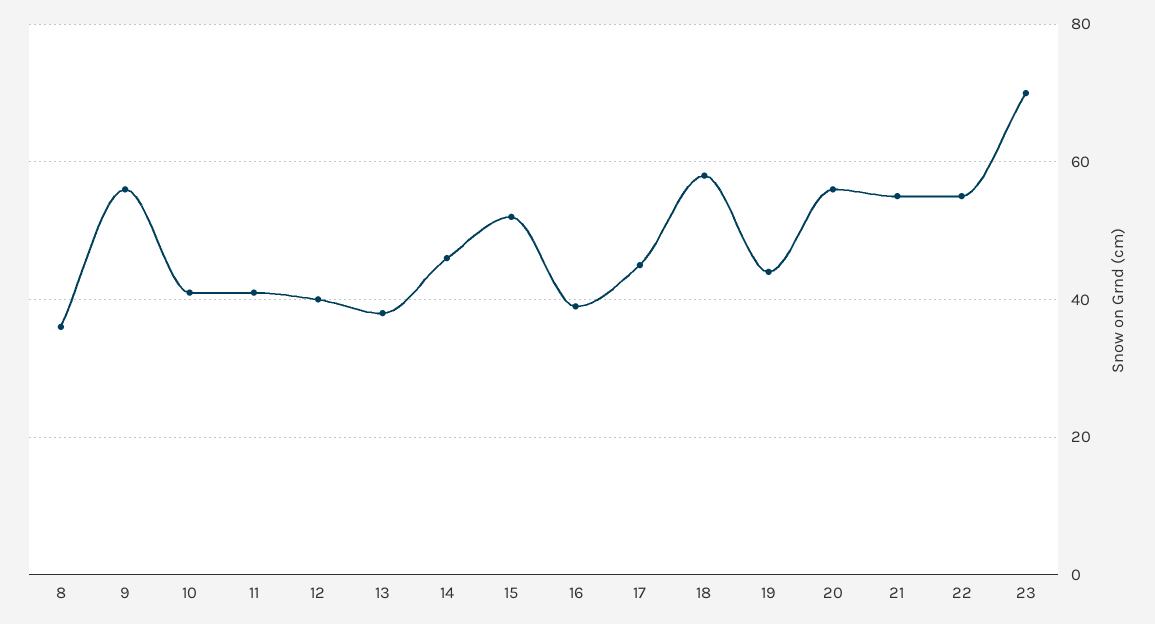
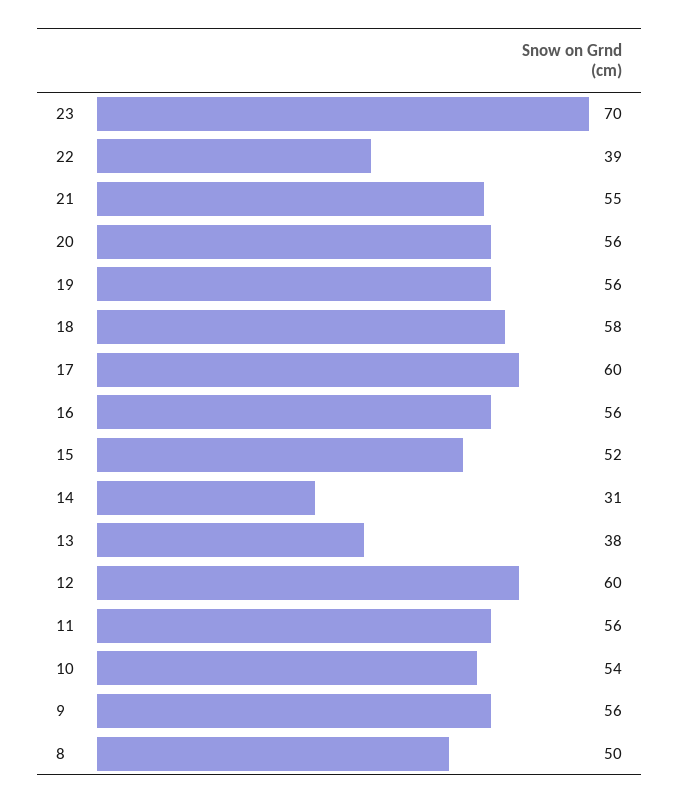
  {
-   "8": 35,
+   "8": 50,
    "9": 56,
-   "10": 40,
+   "10": 54,
-   "11": 40,
+   "11": 56,
-   "12": 40,
+   "12": 60,
    "13": 38,
-   "14": 45,
+   "14": 31,
    "15": 52,
-   "16": 40,
+   "16": 56,
-   "17": 45,
+   "17": 60,
    "18": 58,
-   "19": 45,
+   "19": 56,
    "20": 56,
    "21": 55,
-   "22": 55,
+   "22": 39,
    "23": 70
  }

